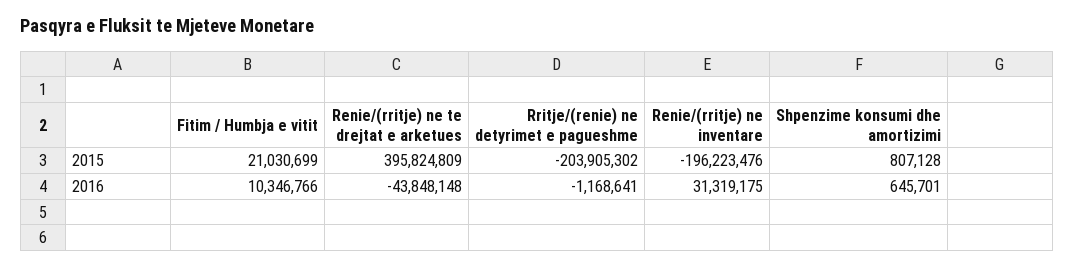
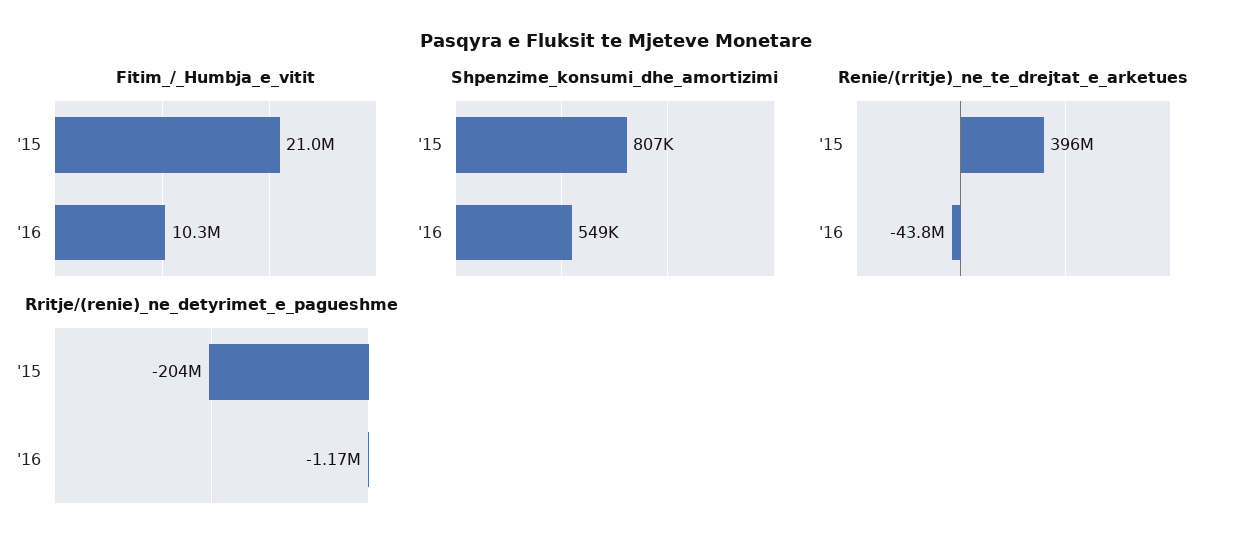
  {
    "Fitim / Humbja e vitit": {
      "2015": 21030699,
      "2016": 10346766
    },
    "Renie/(rritje) ne te drejtat e arketues": {
      "2015": 395824809,
      "2016": -43848148
    },
    "Rritje/(renie) ne detyrimet e pagueshme": {
      "2015": -203905302,
      "2016": -1168641
    },
-   "Renie/(rritje) ne inventare": {
-     "2015": -196223476,
-     "2016": 31319175
-   },
    "Shpenzime konsumi dhe amortizimi": {
      "2015": 807128,
-     "2016": 645701
+     "2016": 549000
    }
  }

